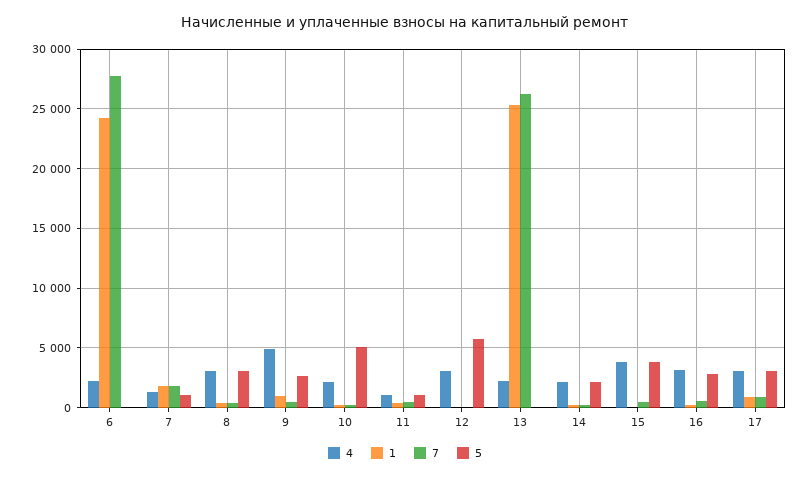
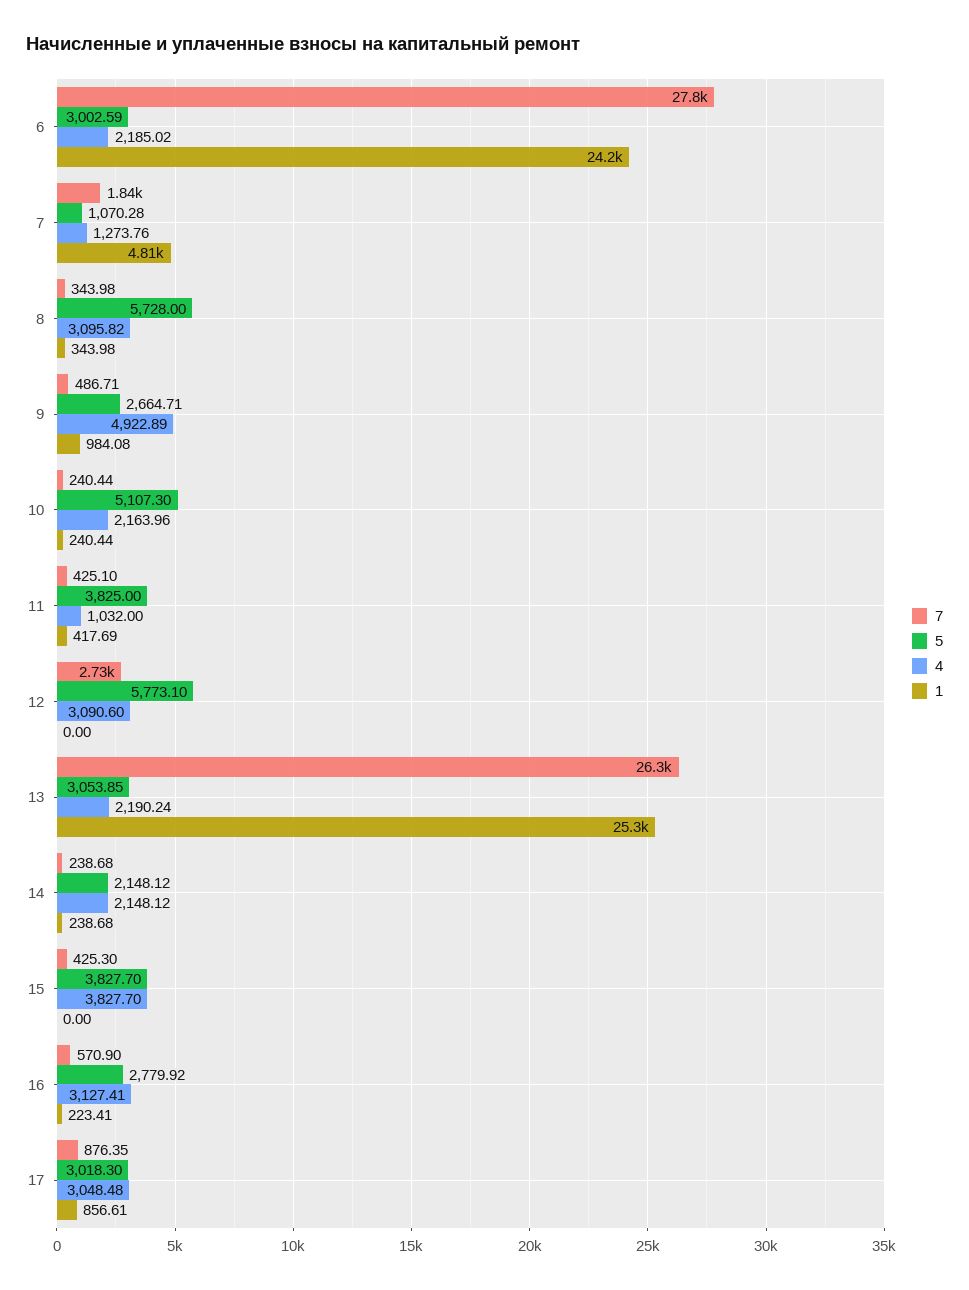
  {
    "4": {
      "6": 2185.02,
      "7": 1273.76,
      "8": 3095.82,
      "9": 4922.89,
      "10": 2163.96,
      "11": 1032,
      "12": 3090.6,
      "13": 2190.24,
      "14": 2148.12,
      "15": 3827.7,
      "16": 3127.41,
      "17": 3048.48
    },
    "1": {
      "6": 24200,
-     "7": 2000,
+     "7": 4810,
      "8": 343.98,
      "9": 984.08,
      "10": 240.44,
      "11": 417.69,
      "12": 0,
      "13": 25300,
      "14": 238.68,
      "15": 0,
      "16": 223.41,
      "17": 856.61
    },
    "7": {
      "6": 27800,
      "7": 1840,
      "8": 343.98,
      "9": 486.71,
      "10": 240.44,
      "11": 425.1,
-     "12": 0,
+     "12": 2730,
      "13": 26300,
      "14": 238.68,
      "15": 425.3,
      "16": 570.9,
      "17": 876.35
    },
    "5": {
-     "6": 0,
+     "6": 3002.59,
      "7": 1070.28,
-     "8": 3000,
+     "8": 5728,
      "9": 2664.71,
      "10": 5107.3,
-     "11": 1000,
+     "11": 3825,
      "12": 5773.1,
-     "13": 0,
+     "13": 3053.85,
      "14": 2148.12,
      "15": 3827.7,
      "16": 2779.92,
      "17": 3018.3
    }
  }

